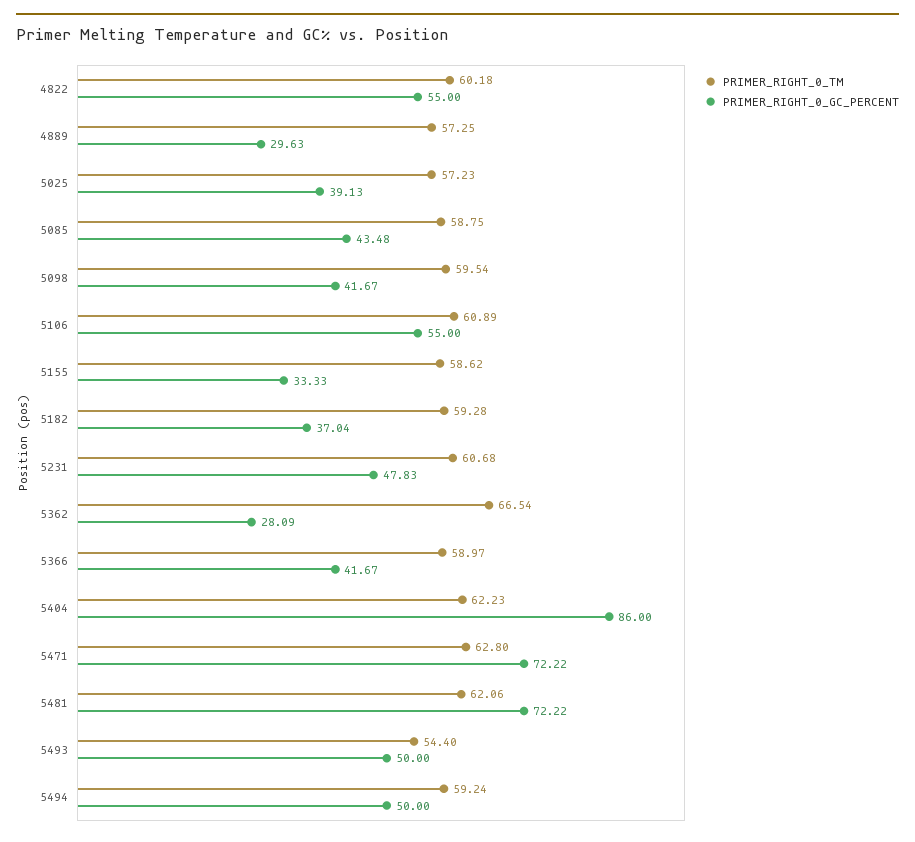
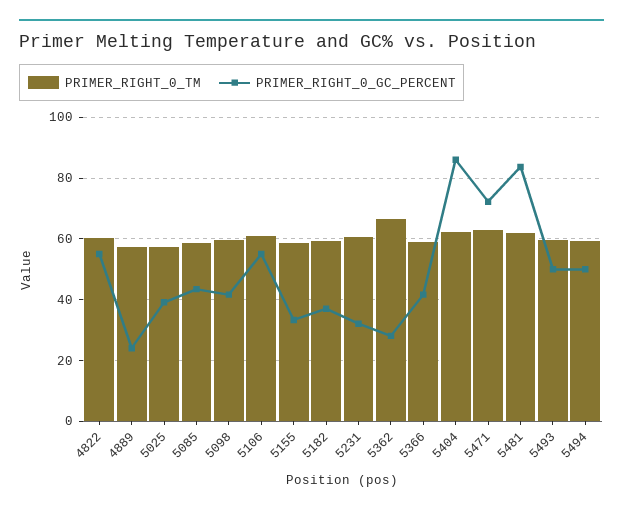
  {
    "PRIMER_RIGHT_0_TM": {
      "4822": 60.18,
      "4889": 57.25,
      "5025": 57.23,
      "5085": 58.75,
      "5098": 59.54,
      "5106": 60.89,
      "5155": 58.62,
      "5182": 59.28,
      "5231": 60.68,
      "5362": 66.54,
      "5366": 58.97,
      "5404": 62.23,
      "5471": 62.8,
      "5481": 62.06,
-     "5493": 54.4,
+     "5493": 60,
      "5494": 59.24
    },
    "PRIMER_RIGHT_0_GC_PERCENT": {
      "4822": 55,
-     "4889": 29.63,
+     "4889": 24,
      "5025": 39.13,
      "5085": 43.48,
      "5098": 41.67,
      "5106": 55,
      "5155": 33.33,
      "5182": 37.04,
-     "5231": 47.83,
+     "5231": 32,
      "5362": 28.09,
      "5366": 41.67,
      "5404": 86,
      "5471": 72.22,
-     "5481": 72.22,
+     "5481": 84,
      "5493": 50,
      "5494": 50
    }
  }

